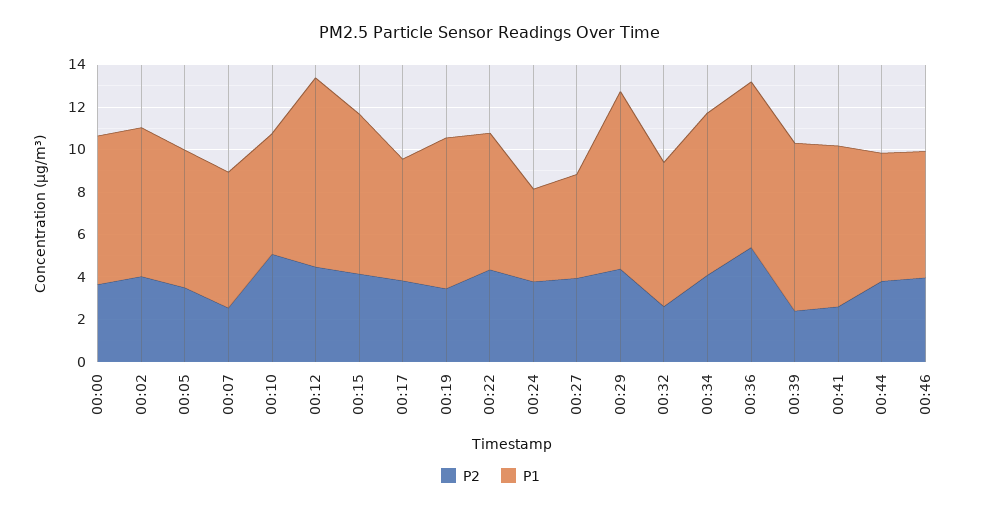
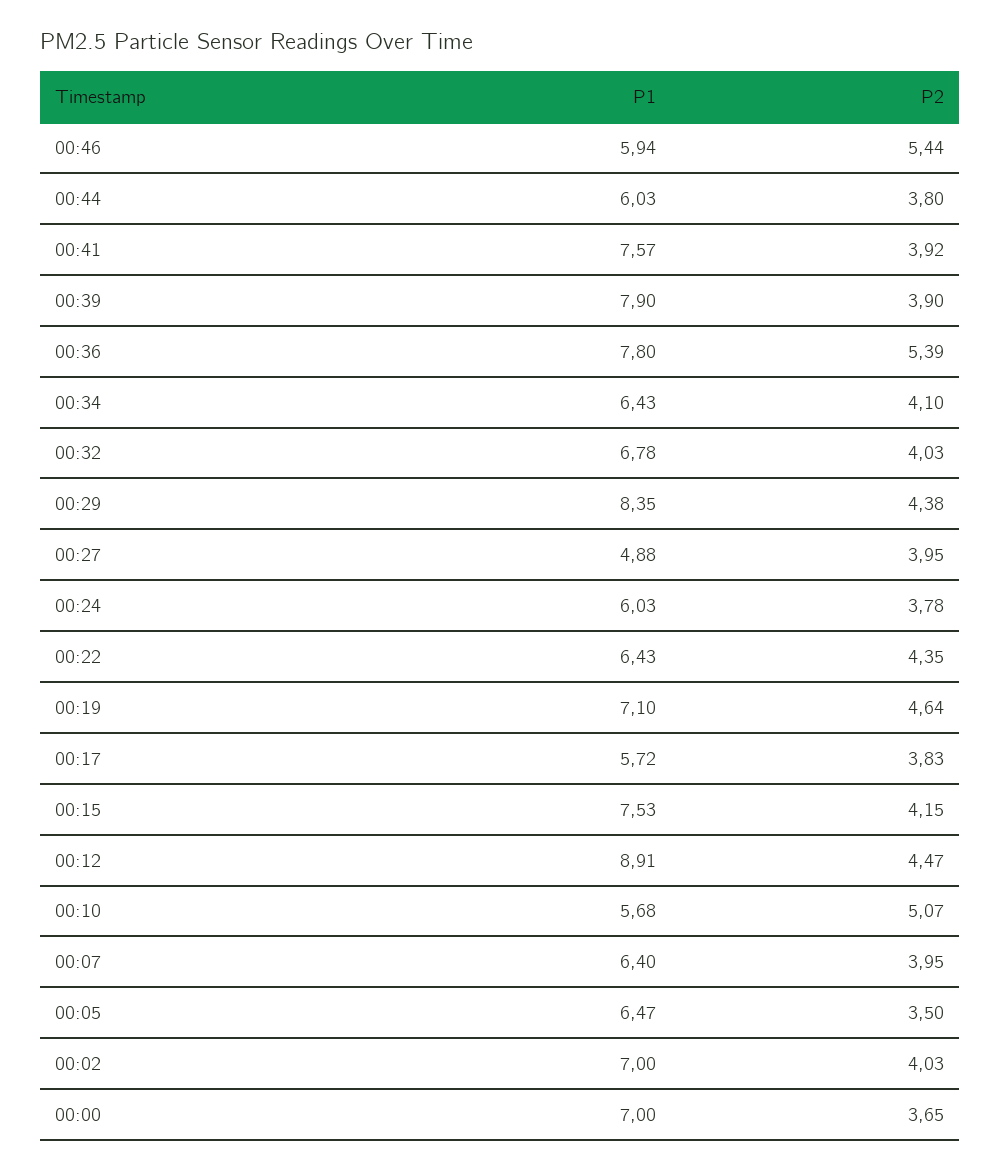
  {
    "P2": {
      "00:00": 3.65,
      "00:02": 4.03,
      "00:05": 3.5,
-     "00:07": 2.5,
+     "00:07": 3.95,
      "00:10": 5.07,
      "00:12": 4.47,
      "00:15": 4.15,
      "00:17": 3.83,
-     "00:19": 3.5,
+     "00:19": 4.64,
      "00:22": 4.35,
      "00:24": 3.78,
      "00:27": 3.95,
      "00:29": 4.38,
-     "00:32": 2.5,
+     "00:32": 4.03,
      "00:34": 4.1,
      "00:36": 5.39,
-     "00:39": 2.5,
+     "00:39": 3.9,
-     "00:41": 2.5,
+     "00:41": 3.92,
      "00:44": 3.8,
-     "00:46": 4
+     "00:46": 5.44
    },
    "P1": {
      "00:00": 7,
      "00:02": 7,
      "00:05": 6.47,
      "00:07": 6.4,
      "00:10": 5.68,
      "00:12": 8.91,
      "00:15": 7.53,
      "00:17": 5.72,
      "00:19": 7.1,
      "00:22": 6.43,
-     "00:24": 4.5,
+     "00:24": 6.03,
      "00:27": 4.88,
      "00:29": 8.35,
      "00:32": 6.78,
-     "00:34": 7.5,
+     "00:34": 6.43,
      "00:36": 7.8,
      "00:39": 7.9,
      "00:41": 7.57,
      "00:44": 6.03,
      "00:46": 5.94
    }
  }

